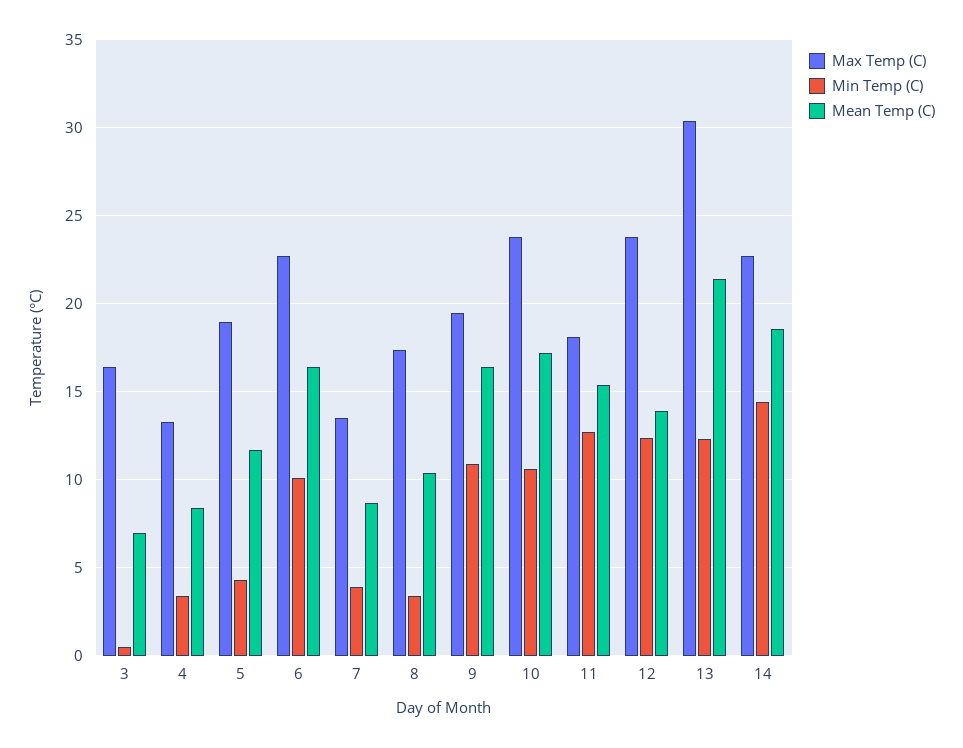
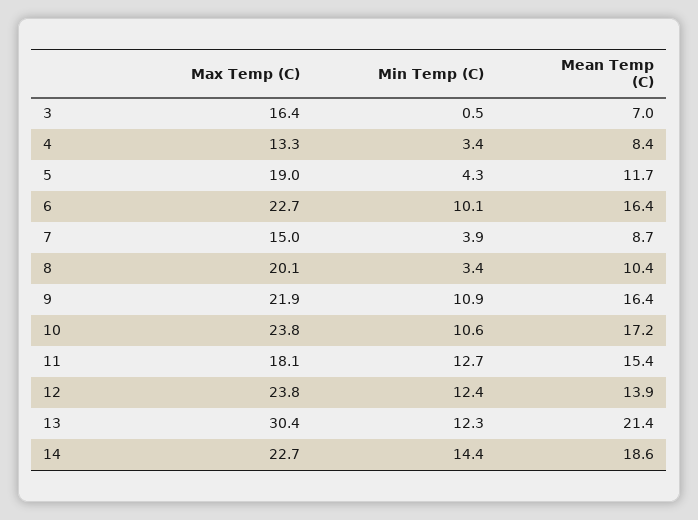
  {
    "Max Temp (C)": {
      "3": 16.4,
      "4": 13.3,
      "5": 19,
      "6": 22.7,
-     "7": 13.5,
+     "7": 15,
-     "8": 17.5,
+     "8": 20.1,
-     "9": 19.5,
+     "9": 21.9,
      "10": 23.8,
      "11": 18.1,
      "12": 23.8,
      "13": 30.4,
      "14": 22.7
    },
    "Min Temp (C)": {
      "3": 0.5,
      "4": 3.4,
      "5": 4.3,
      "6": 10.1,
      "7": 3.9,
      "8": 3.4,
      "9": 10.9,
      "10": 10.6,
      "11": 12.7,
      "12": 12.4,
      "13": 12.3,
      "14": 14.4
    },
    "Mean Temp (C)": {
      "3": 7,
      "4": 8.4,
      "5": 11.7,
      "6": 16.4,
      "7": 8.7,
      "8": 10.4,
      "9": 16.4,
      "10": 17.2,
      "11": 15.4,
      "12": 13.9,
      "13": 21.4,
      "14": 18.6
    }
  }

